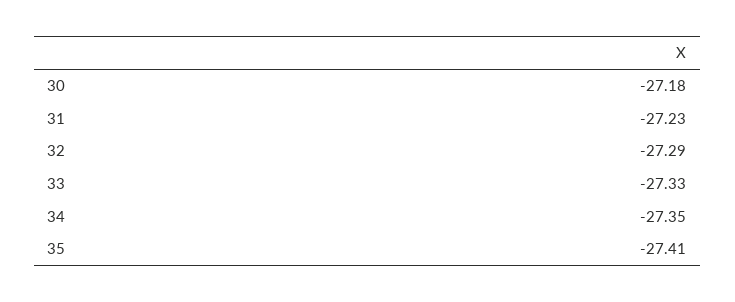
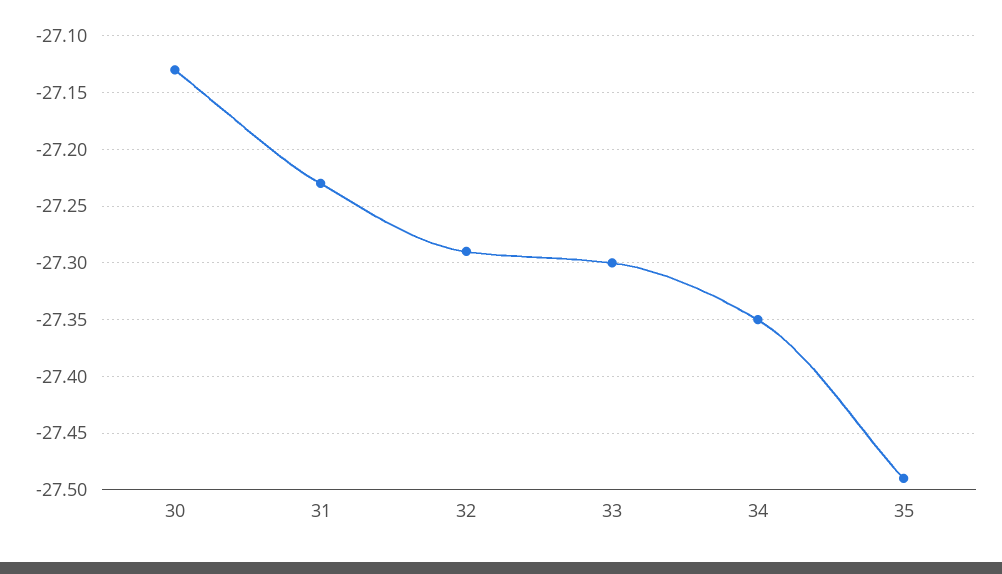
  {
-   "30": -27.18,
+   "30": -27.13,
    "31": -27.23,
    "32": -27.29,
-   "33": -27.33,
+   "33": -27.3,
    "34": -27.35,
-   "35": -27.41
+   "35": -27.49
  }

